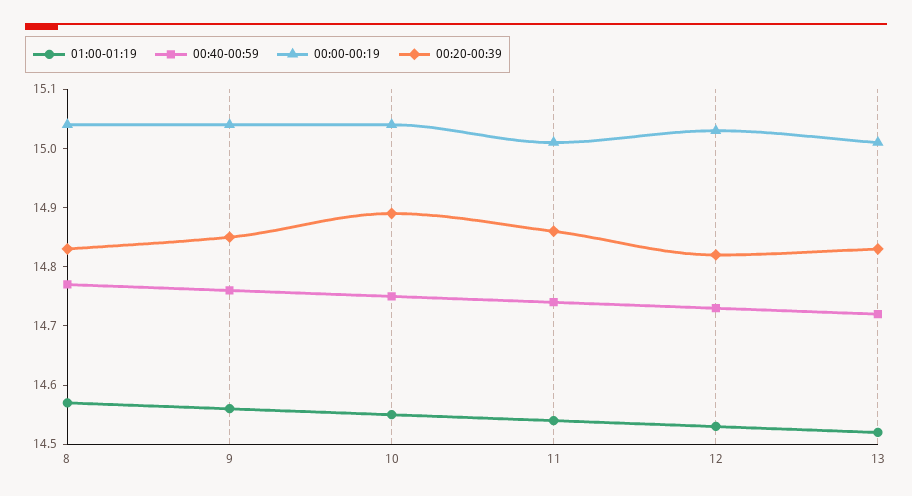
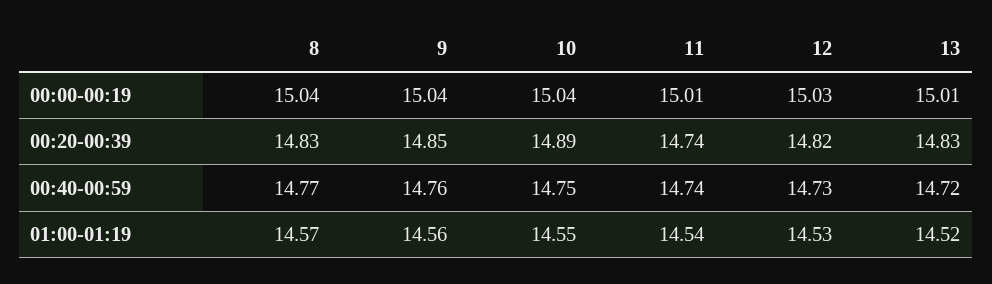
  {
    "01:00-01:19": {
      "8": 14.57,
      "9": 14.56,
      "10": 14.55,
      "11": 14.54,
      "12": 14.53,
      "13": 14.52
    },
    "00:40-00:59": {
      "8": 14.77,
      "9": 14.76,
      "10": 14.75,
      "11": 14.74,
      "12": 14.73,
      "13": 14.72
    },
    "00:00-00:19": {
      "8": 15.04,
      "9": 15.04,
      "10": 15.04,
      "11": 15.01,
      "12": 15.03,
      "13": 15.01
    },
    "00:20-00:39": {
      "8": 14.83,
      "9": 14.85,
      "10": 14.89,
-     "11": 14.85,
+     "11": 14.74,
      "12": 14.82,
      "13": 14.83
    }
  }

